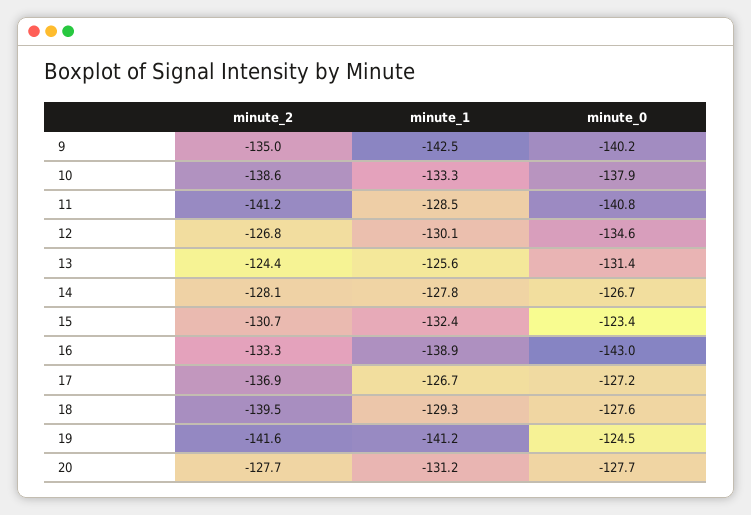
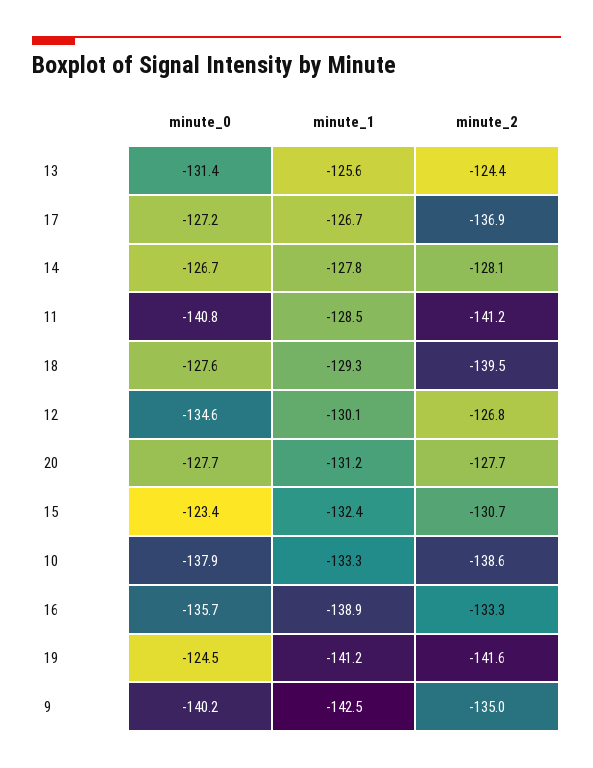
  {
    "minute_2": {
      "9": -135,
      "10": -138.6,
      "11": -141.2,
      "12": -126.8,
      "13": -124.4,
      "14": -128.1,
      "15": -130.7,
      "16": -133.3,
      "17": -136.9,
      "18": -139.5,
      "19": -141.6,
      "20": -127.7
    },
    "minute_1": {
      "9": -142.5,
      "10": -133.3,
      "11": -128.5,
      "12": -130.1,
      "13": -125.6,
      "14": -127.8,
      "15": -132.4,
      "16": -138.9,
      "17": -126.7,
      "18": -129.3,
      "19": -141.2,
      "20": -131.2
    },
    "minute_0": {
      "9": -140.2,
      "10": -137.9,
      "11": -140.8,
      "12": -134.6,
      "13": -131.4,
      "14": -126.7,
      "15": -123.4,
-     "16": -143,
+     "16": -135.7,
      "17": -127.2,
      "18": -127.6,
      "19": -124.5,
      "20": -127.7
    }
  }

